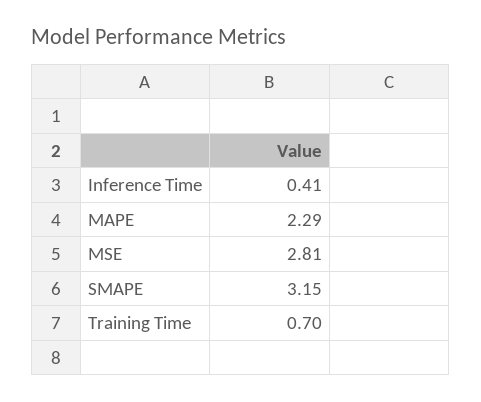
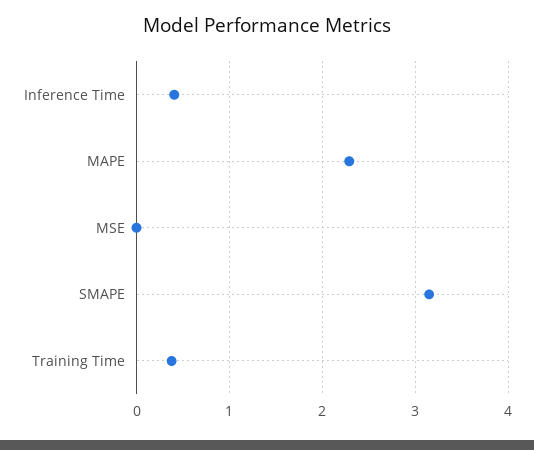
  {
    "Inference Time": 0.41,
    "MAPE": 2.29,
-   "MSE": 2.81,
+   "MSE": 0,
    "SMAPE": 3.15,
-   "Training Time": 0.7
+   "Training Time": 0.4
  }

